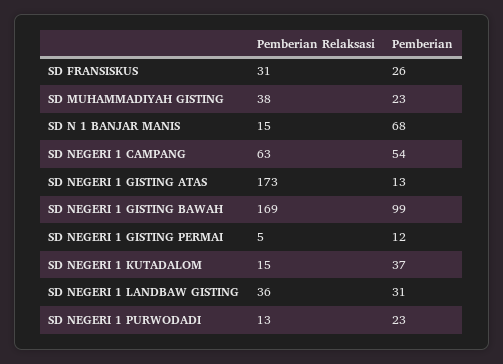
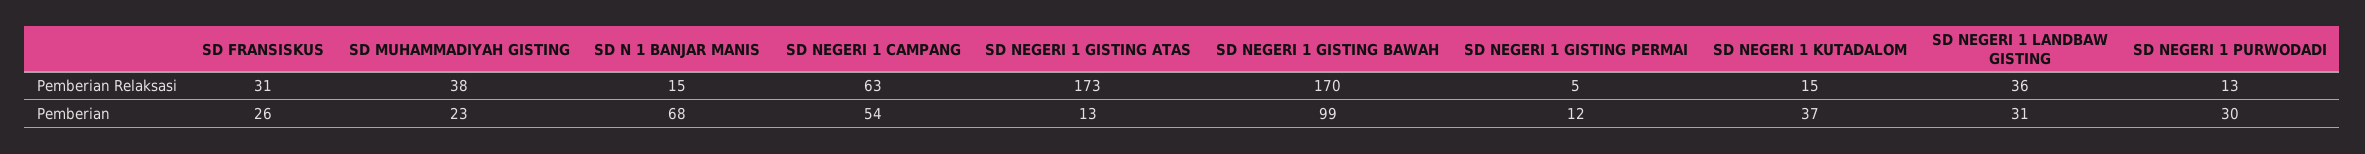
  {
    "Pemberian Relaksasi": {
      "SD FRANSISKUS": 31,
      "SD MUHAMMADIYAH GISTING": 38,
      "SD N 1 BANJAR MANIS": 15,
      "SD NEGERI 1 CAMPANG": 63,
      "SD NEGERI 1 GISTING ATAS": 173,
-     "SD NEGERI 1 GISTING BAWAH": 169,
+     "SD NEGERI 1 GISTING BAWAH": 170,
      "SD NEGERI 1 GISTING PERMAI": 5,
      "SD NEGERI 1 KUTADALOM": 15,
      "SD NEGERI 1 LANDBAW GISTING": 36,
      "SD NEGERI 1 PURWODADI": 13
    },
    "Pemberian": {
      "SD FRANSISKUS": 26,
      "SD MUHAMMADIYAH GISTING": 23,
      "SD N 1 BANJAR MANIS": 68,
      "SD NEGERI 1 CAMPANG": 54,
      "SD NEGERI 1 GISTING ATAS": 13,
      "SD NEGERI 1 GISTING BAWAH": 99,
      "SD NEGERI 1 GISTING PERMAI": 12,
      "SD NEGERI 1 KUTADALOM": 37,
      "SD NEGERI 1 LANDBAW GISTING": 31,
-     "SD NEGERI 1 PURWODADI": 23
+     "SD NEGERI 1 PURWODADI": 30
    }
  }

